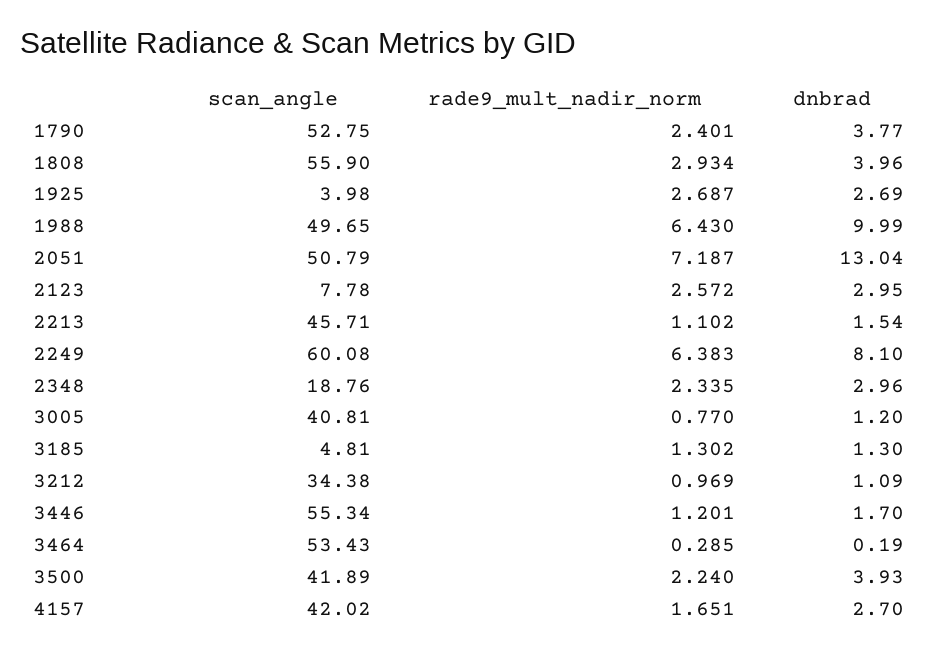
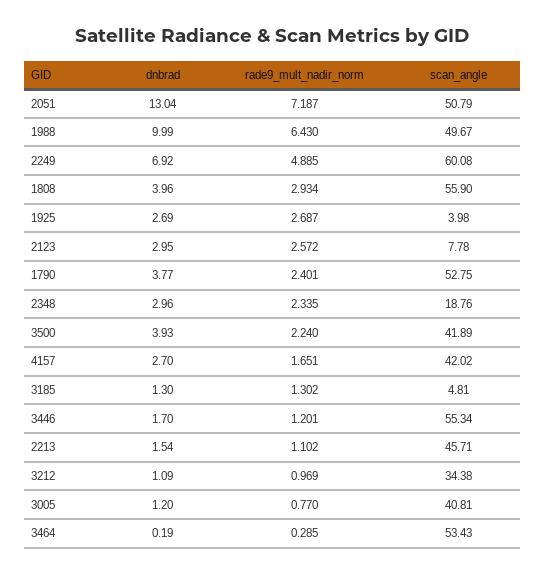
  {
    "scan_angle": {
      "1790": 52.75,
      "1808": 55.9,
      "1925": 3.98,
-     "1988": 49.65,
+     "1988": 49.67,
      "2051": 50.79,
      "2123": 7.78,
      "2213": 45.71,
      "2249": 60.08,
      "2348": 18.76,
      "3005": 40.81,
      "3185": 4.81,
      "3212": 34.38,
      "3446": 55.34,
      "3464": 53.43,
      "3500": 41.89,
      "4157": 42.02
    },
    "rade9_mult_nadir_norm": {
      "1790": 2.401,
      "1808": 2.934,
      "1925": 2.687,
      "1988": 6.43,
      "2051": 7.187,
      "2123": 2.572,
      "2213": 1.102,
-     "2249": 6.383,
+     "2249": 4.885,
      "2348": 2.335,
      "3005": 0.77,
      "3185": 1.302,
      "3212": 0.969,
      "3446": 1.201,
      "3464": 0.285,
      "3500": 2.24,
      "4157": 1.651
    },
    "dnbrad": {
      "1790": 3.77,
      "1808": 3.96,
      "1925": 2.69,
      "1988": 9.99,
      "2051": 13.04,
      "2123": 2.95,
      "2213": 1.54,
-     "2249": 8.1,
+     "2249": 6.92,
      "2348": 2.96,
      "3005": 1.2,
      "3185": 1.3,
      "3212": 1.09,
      "3446": 1.7,
      "3464": 0.19,
      "3500": 3.93,
      "4157": 2.7
    }
  }

